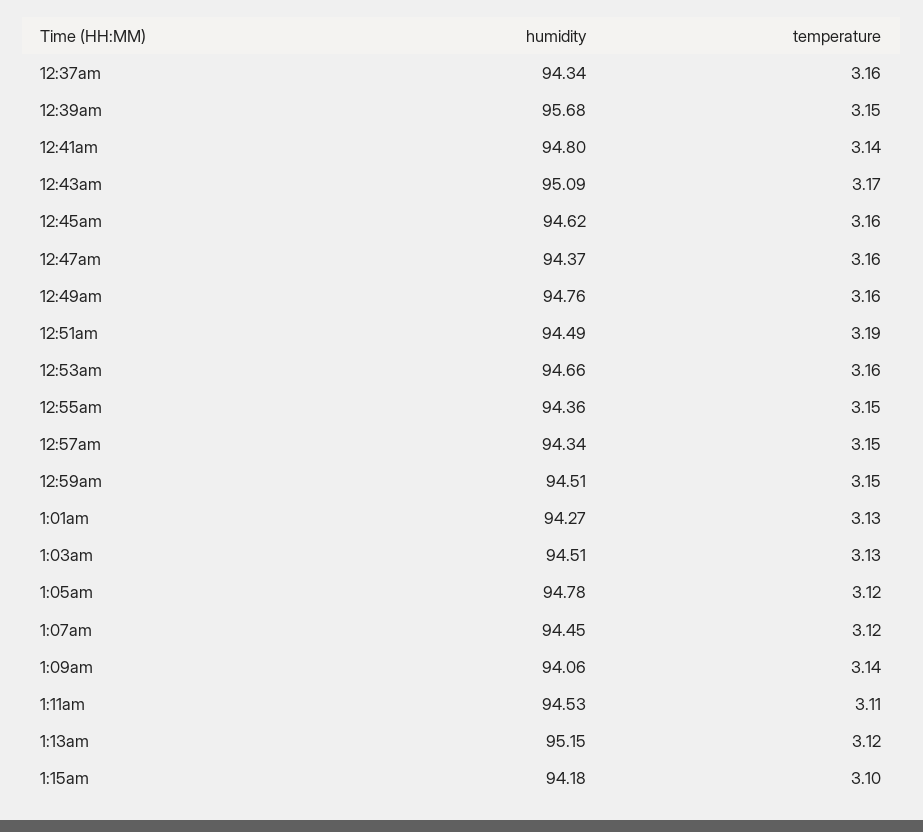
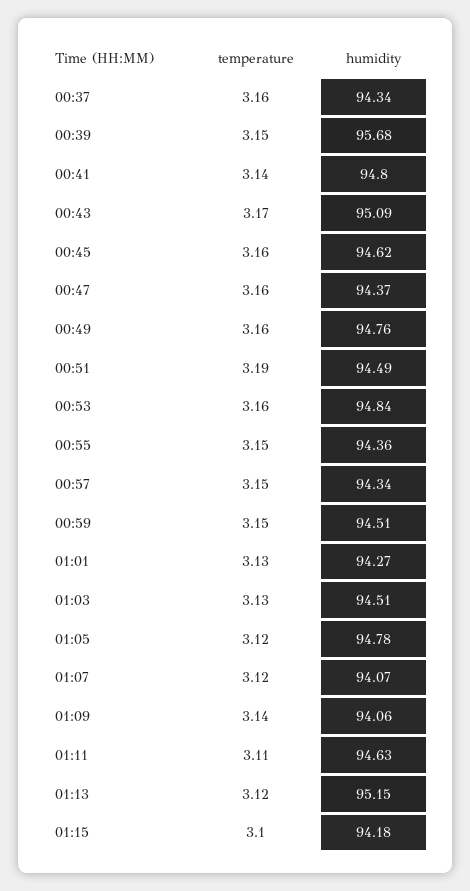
  {
    "humidity": {
      "12:37am": 94.34,
      "12:39am": 95.68,
      "12:41am": 94.8,
      "12:43am": 95.09,
      "12:45am": 94.62,
      "12:47am": 94.37,
      "12:49am": 94.76,
      "12:51am": 94.49,
-     "12:53am": 94.66,
+     "12:53am": 94.84,
      "12:55am": 94.36,
      "12:57am": 94.34,
      "12:59am": 94.51,
      "1:01am": 94.27,
      "1:03am": 94.51,
      "1:05am": 94.78,
-     "1:07am": 94.45,
+     "1:07am": 94.07,
      "1:09am": 94.06,
-     "1:11am": 94.53,
+     "1:11am": 94.63,
      "1:13am": 95.15,
      "1:15am": 94.18
    },
    "temperature": {
      "12:37am": 3.16,
      "12:39am": 3.15,
      "12:41am": 3.14,
      "12:43am": 3.17,
      "12:45am": 3.16,
      "12:47am": 3.16,
      "12:49am": 3.16,
      "12:51am": 3.19,
      "12:53am": 3.16,
      "12:55am": 3.15,
      "12:57am": 3.15,
      "12:59am": 3.15,
      "1:01am": 3.13,
      "1:03am": 3.13,
      "1:05am": 3.12,
      "1:07am": 3.12,
      "1:09am": 3.14,
      "1:11am": 3.11,
      "1:13am": 3.12,
      "1:15am": 3.1
    }
  }

